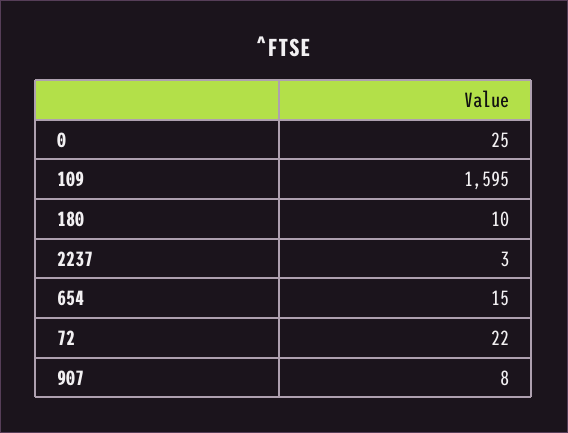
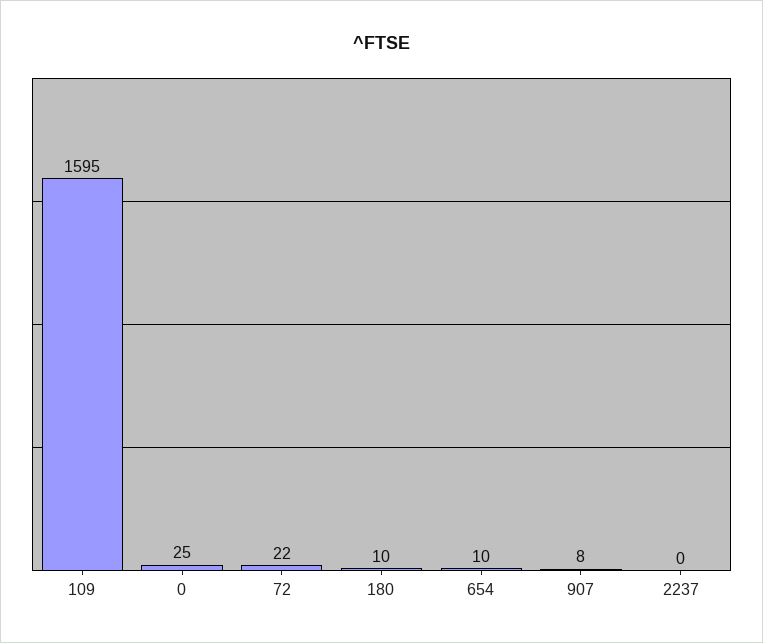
  {
    "0": 25,
    "109": 1595,
    "180": 10,
-   "2237": 3,
+   "2237": 0,
-   "654": 15,
+   "654": 10,
    "72": 22,
    "907": 8
  }

